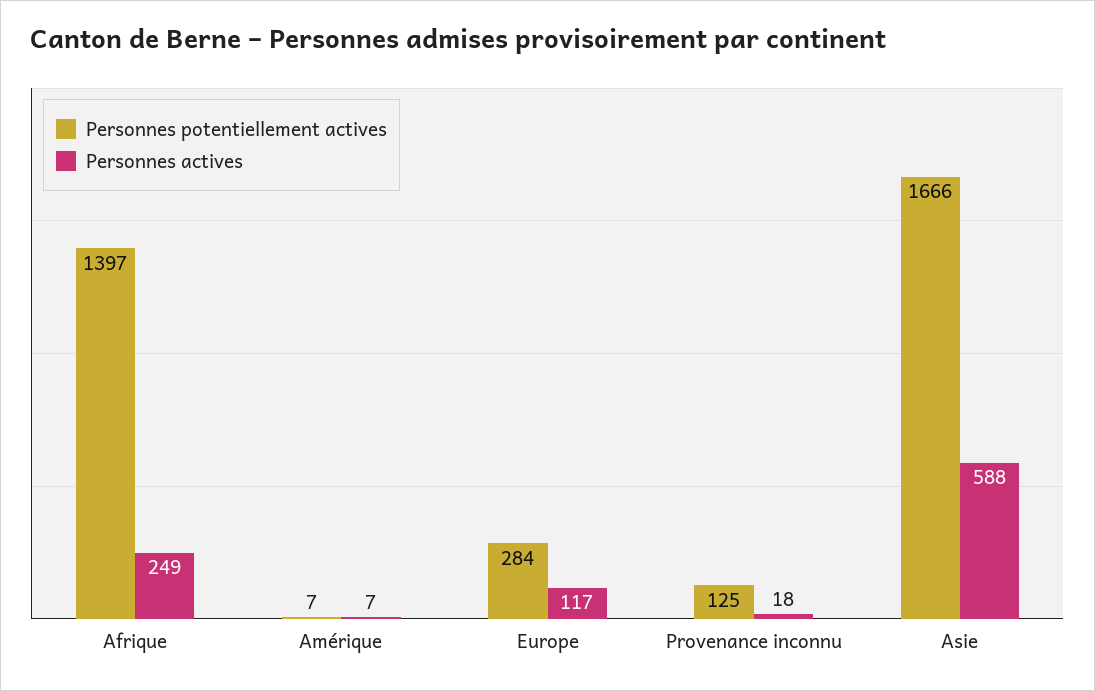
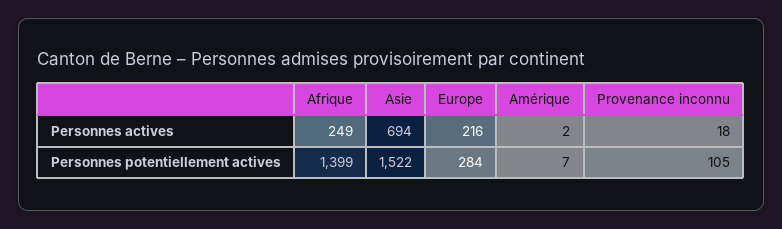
  {
    "Personnes potentiellement actives": {
-     "Afrique": 1397,
+     "Afrique": 1399,
      "Amérique": 7,
      "Europe": 284,
-     "Provenance inconnu": 125,
+     "Provenance inconnu": 105,
-     "Asie": 1666
+     "Asie": 1522
    },
    "Personnes actives": {
      "Afrique": 249,
-     "Amérique": 7,
+     "Amérique": 2,
-     "Europe": 117,
+     "Europe": 216,
      "Provenance inconnu": 18,
-     "Asie": 588
+     "Asie": 694
    }
  }

